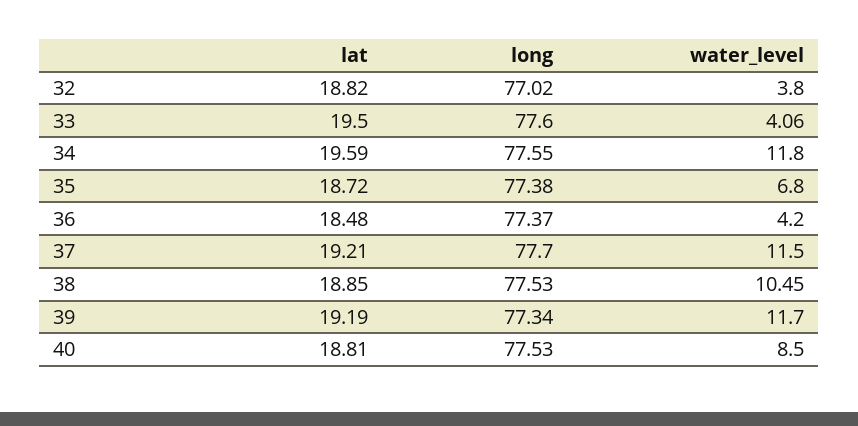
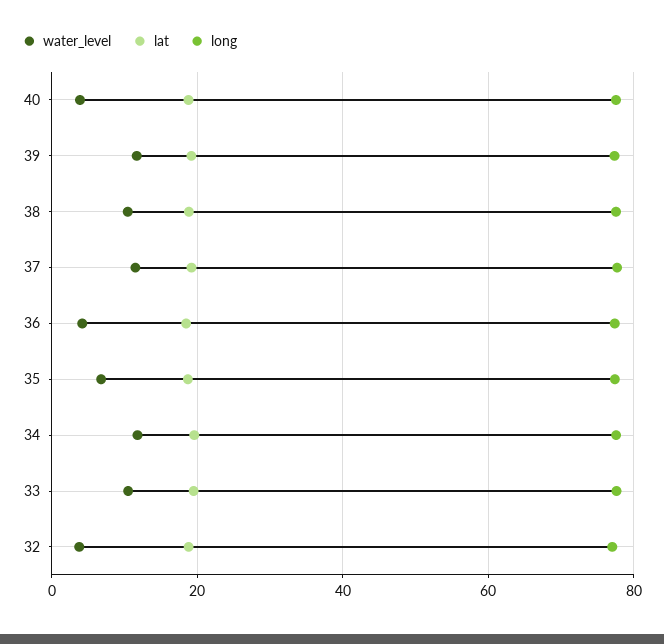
  {
    "lat": {
      "32": 18.82,
      "33": 19.5,
      "34": 19.59,
      "35": 18.72,
      "36": 18.48,
      "37": 19.21,
      "38": 18.85,
      "39": 19.19,
      "40": 18.81
    },
    "long": {
      "32": 77.02,
      "33": 77.6,
      "34": 77.55,
      "35": 77.38,
      "36": 77.37,
      "37": 77.7,
      "38": 77.53,
      "39": 77.34,
      "40": 77.53
    },
    "water_level": {
      "32": 3.8,
-     "33": 4.06,
+     "33": 10,
      "34": 11.8,
      "35": 6.8,
      "36": 4.2,
      "37": 11.5,
      "38": 10.45,
      "39": 11.7,
-     "40": 8.5
+     "40": 4
    }
  }

